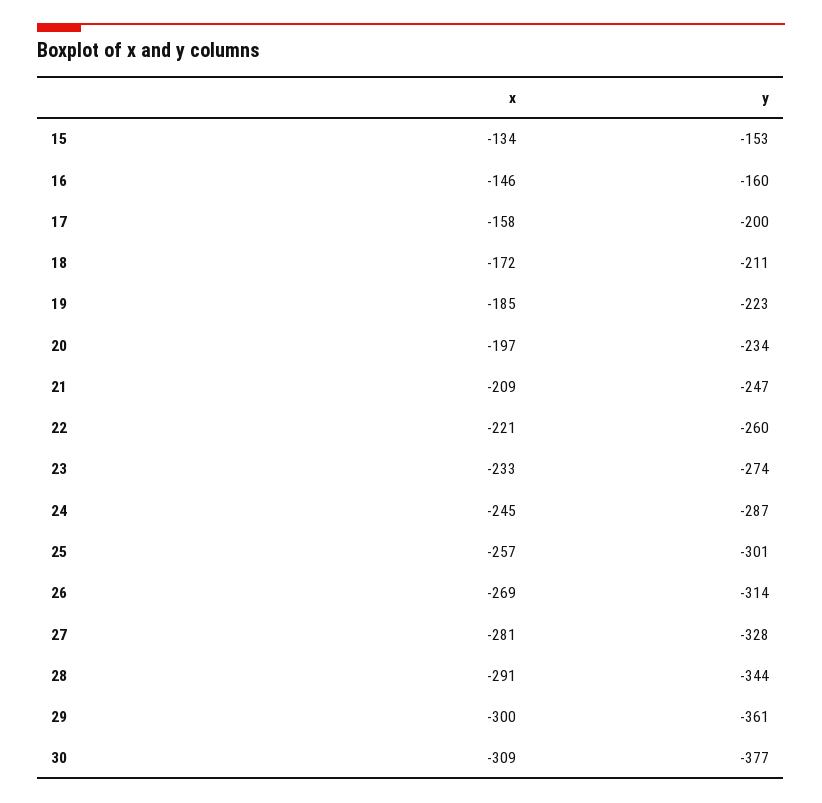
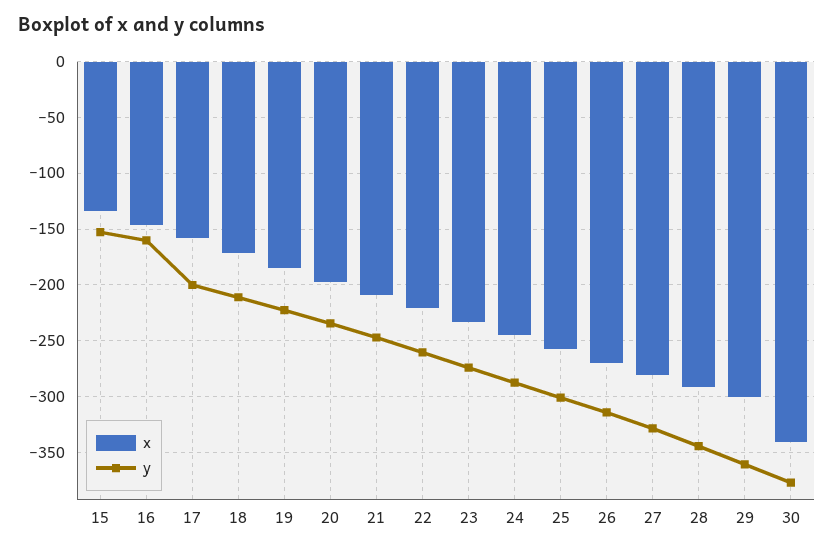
  {
    "x": {
      "15": -134,
      "16": -146,
      "17": -158,
      "18": -172,
      "19": -185,
      "20": -197,
      "21": -209,
      "22": -221,
      "23": -233,
      "24": -245,
      "25": -257,
      "26": -269,
      "27": -281,
      "28": -291,
      "29": -300,
-     "30": -309
+     "30": -340
    },
    "y": {
      "15": -153,
      "16": -160,
      "17": -200,
      "18": -211,
      "19": -223,
      "20": -234,
      "21": -247,
      "22": -260,
      "23": -274,
      "24": -287,
      "25": -301,
      "26": -314,
      "27": -328,
      "28": -344,
      "29": -361,
      "30": -377
    }
  }

